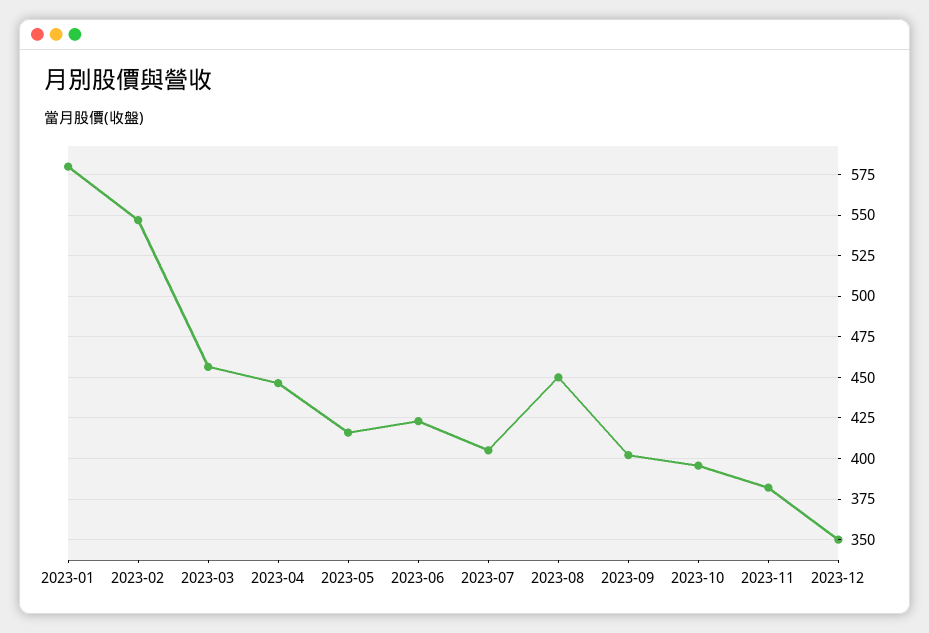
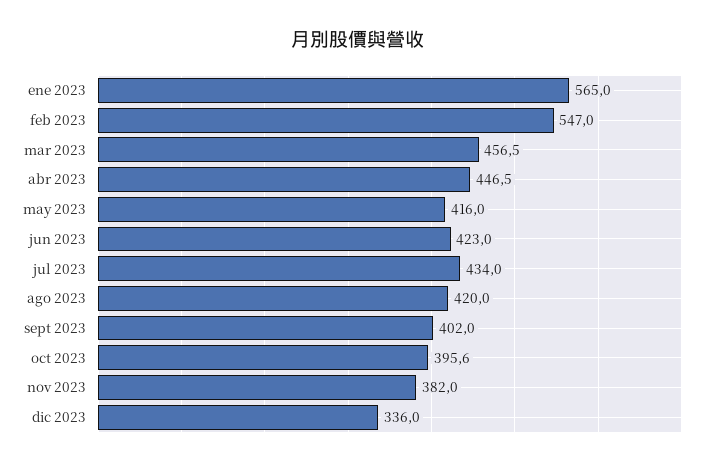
  {
-   "2023-01": 580,
+   "2023-01": 565,
    "2023-02": 547,
    "2023-03": 456.5,
    "2023-04": 446.5,
    "2023-05": 416,
    "2023-06": 423,
-   "2023-07": 405,
+   "2023-07": 434,
-   "2023-08": 450,
+   "2023-08": 420,
    "2023-09": 402,
    "2023-10": 395.6,
    "2023-11": 382,
-   "2023-12": 350
+   "2023-12": 336
  }

